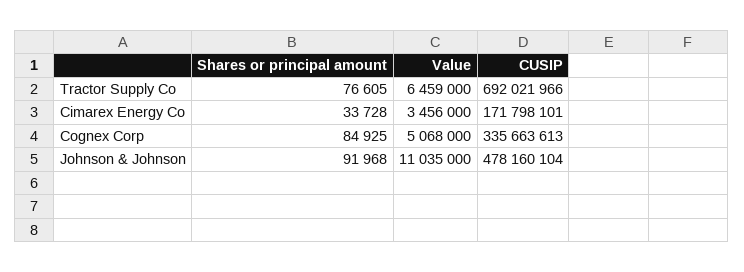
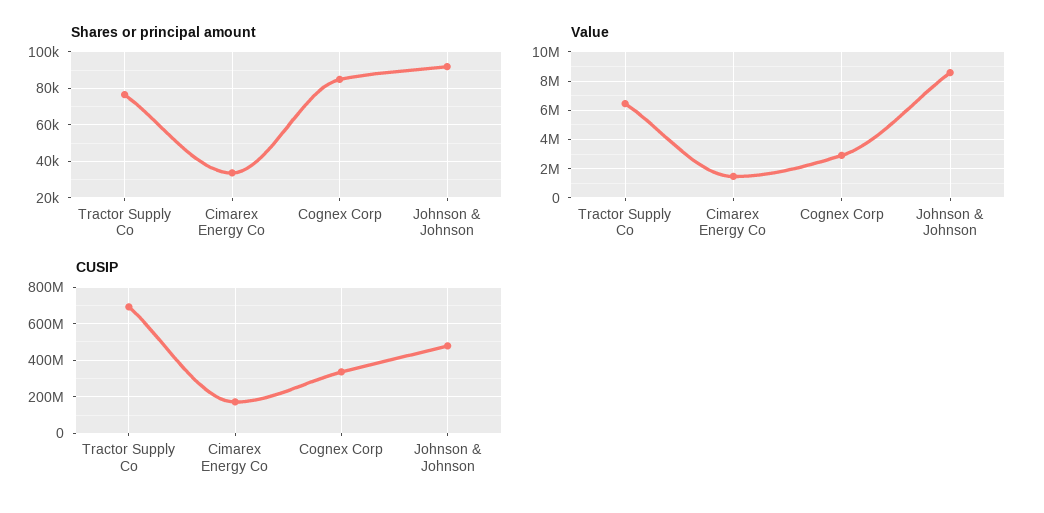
  {
    "Shares or principal amount": {
      "Tractor Supply Co": 76605,
      "Cimarex Energy Co": 33728,
      "Cognex Corp": 84925,
      "Johnson & Johnson": 91968
    },
    "Value": {
      "Tractor Supply Co": 6459000,
-     "Cimarex Energy Co": 3456000,
+     "Cimarex Energy Co": 1500000,
-     "Cognex Corp": 5068000,
+     "Cognex Corp": 3000000,
-     "Johnson & Johnson": 11035000
+     "Johnson & Johnson": 8500000
    },
    "CUSIP": {
      "Tractor Supply Co": 692021966,
      "Cimarex Energy Co": 171798101,
      "Cognex Corp": 335663613,
      "Johnson & Johnson": 478160104
    }
  }

